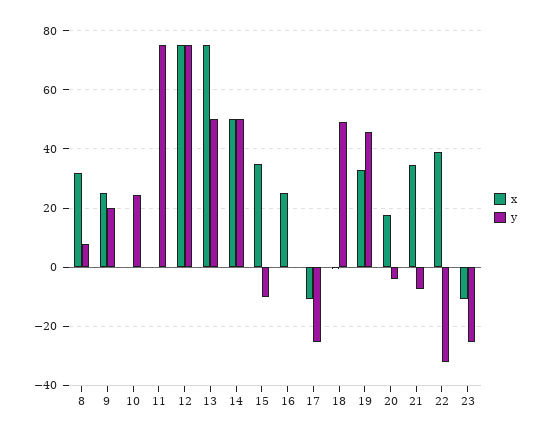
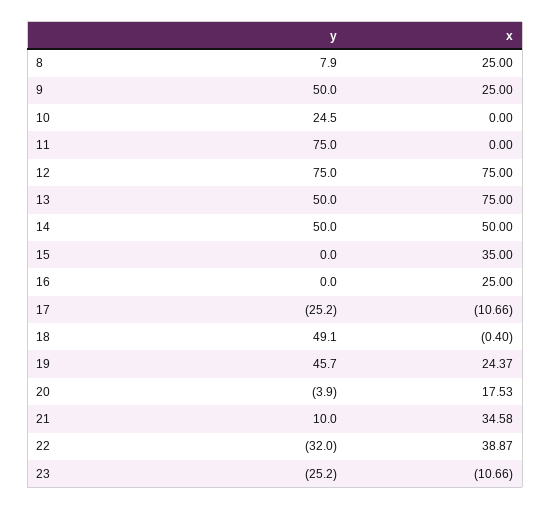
  {
    "x": {
-     "8": 32.5,
+     "8": 25,
      "9": 25,
      "10": 0,
      "11": 0,
      "12": 75,
      "13": 75,
      "14": 50,
      "15": 35,
      "16": 25,
      "17": -10.66,
      "18": -0.4,
-     "19": 32.5,
+     "19": 24.37,
      "20": 17.53,
      "21": 34.58,
      "22": 38.87,
      "23": -10.66
    },
    "y": {
      "8": 7.9,
-     "9": 20,
+     "9": 50,
      "10": 24.5,
      "11": 75,
      "12": 75,
      "13": 50,
      "14": 50,
-     "15": -10,
+     "15": 0,
      "16": 0,
      "17": -25.2,
      "18": 49.1,
      "19": 45.7,
      "20": -3.9,
-     "21": -7.5,
+     "21": 10,
      "22": -32,
      "23": -25.2
    }
  }

